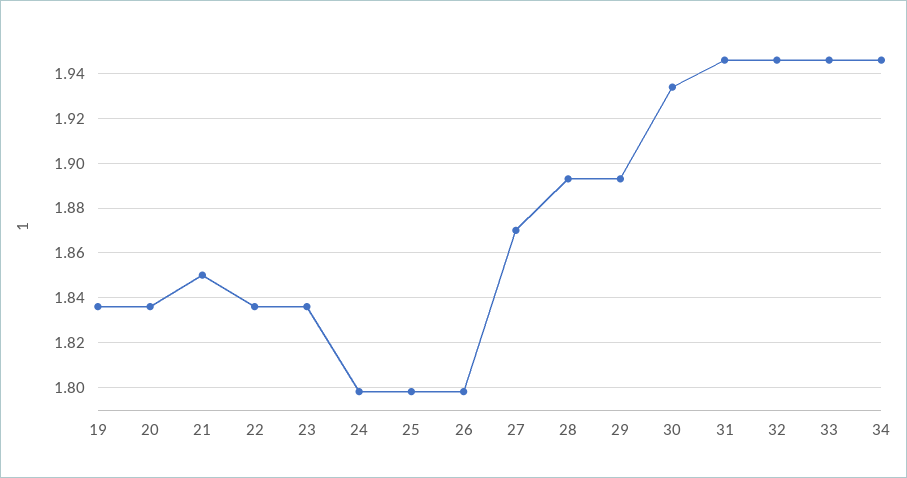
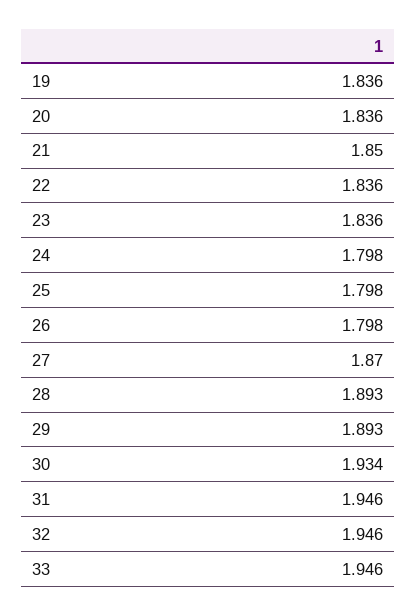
  {
    "19": 1.836,
    "20": 1.836,
    "21": 1.85,
    "22": 1.836,
    "23": 1.836,
    "24": 1.798,
    "25": 1.798,
    "26": 1.798,
    "27": 1.87,
    "28": 1.893,
    "29": 1.893,
    "30": 1.934,
    "31": 1.946,
    "32": 1.946,
-   "33": 1.946,
+   "33": 1.946
-   "34": 1.945
  }

